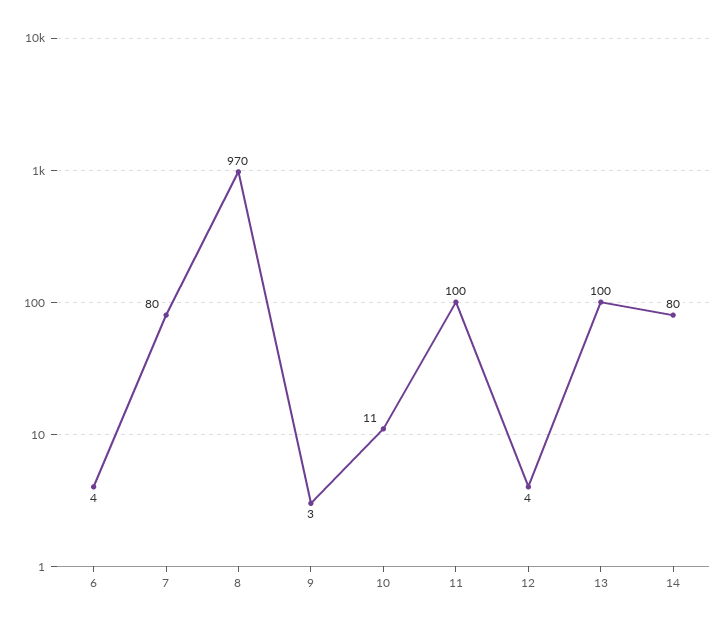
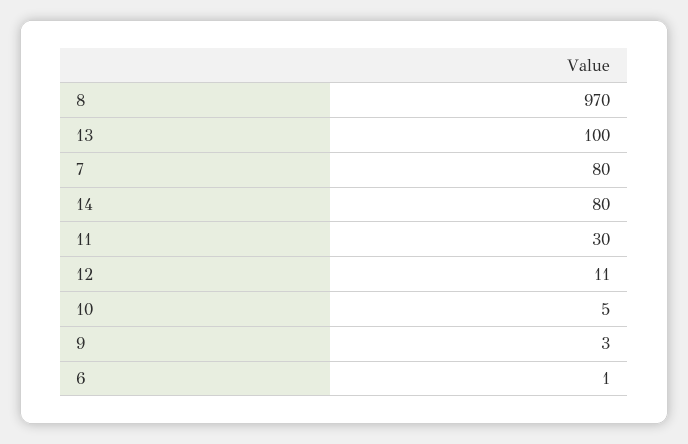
  {
-   "6": 4,
+   "6": 1,
    "7": 80,
    "8": 970,
    "9": 3,
-   "10": 11,
+   "10": 5,
-   "11": 100,
+   "11": 30,
-   "12": 4,
+   "12": 11,
    "13": 100,
    "14": 80
  }

